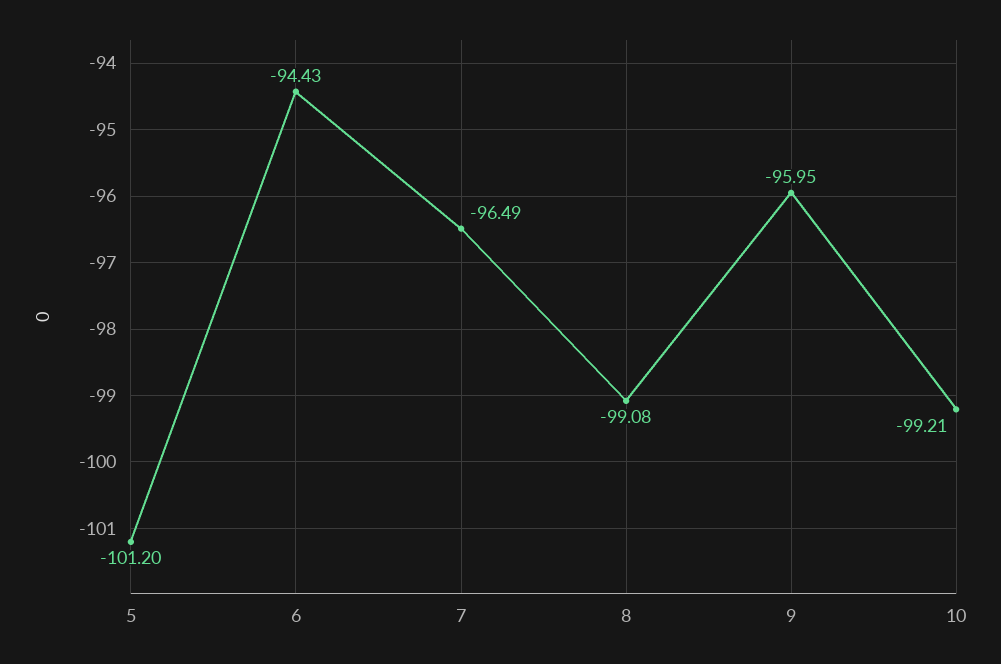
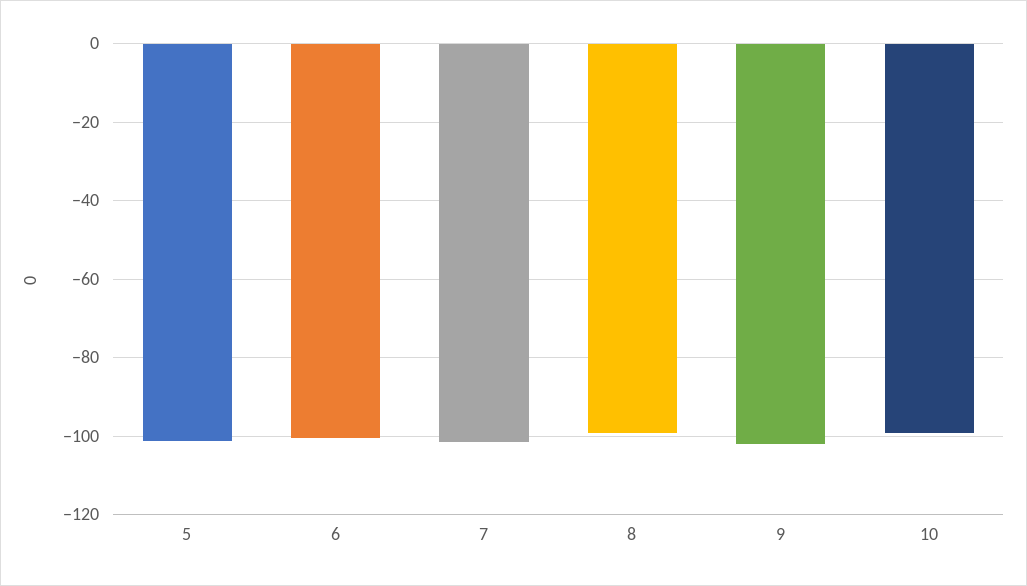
  {
    "5": -101.2,
-   "6": -94.43,
+   "6": -100,
-   "7": -96.49,
+   "7": -102,
    "8": -99.08,
-   "9": -95.95,
+   "9": -102,
    "10": -99.21
  }

